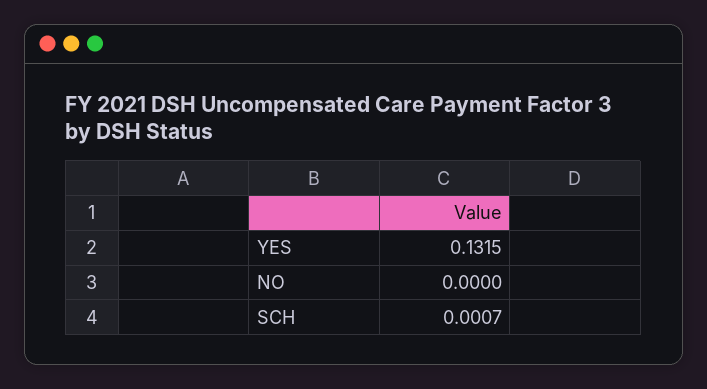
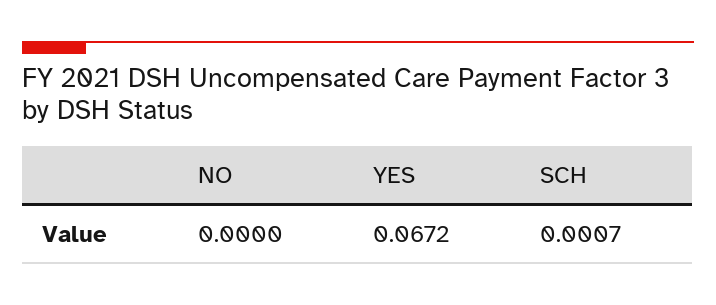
  {
-   "YES": 0.1315,
+   "YES": 0.0672,
    "NO": 0,
    "SCH": 0.0007
  }

